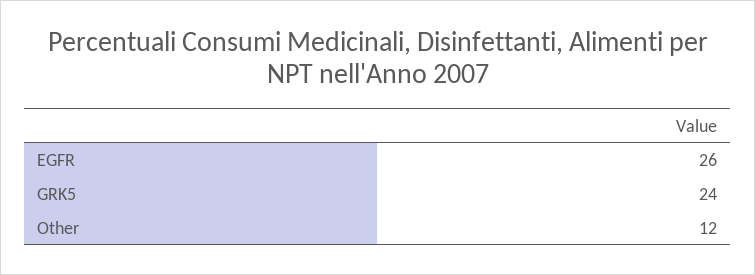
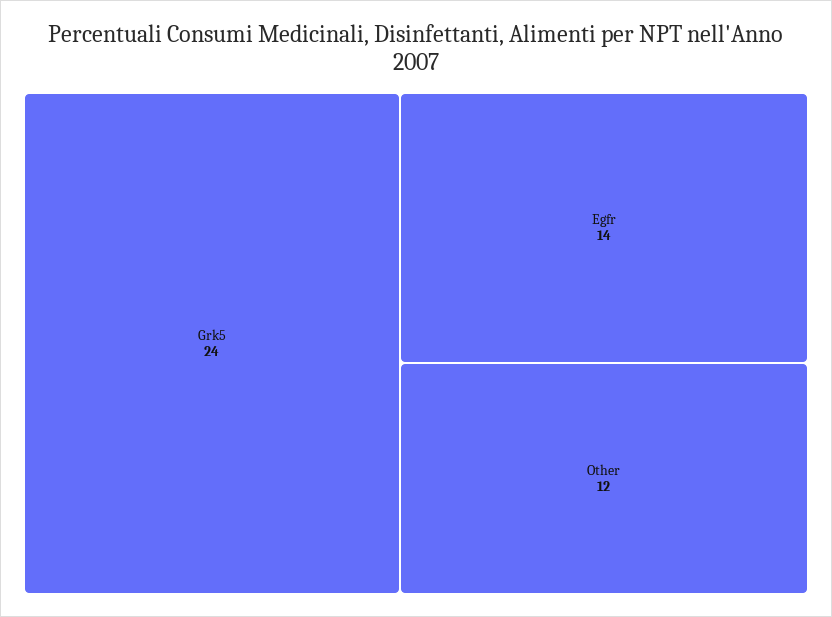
  {
-   "EGFR": 26,
+   "EGFR": 14,
    "GRK5": 24,
    "Other": 12
  }

